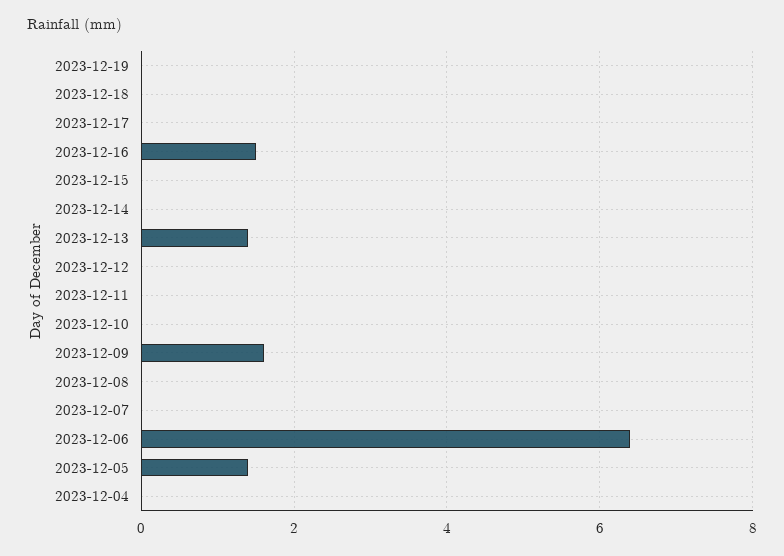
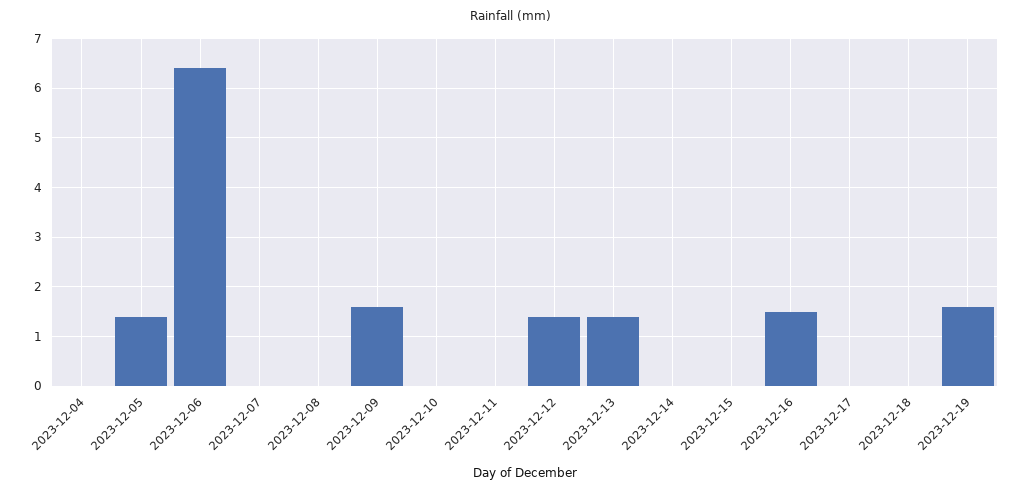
  {
-   "2023-12-19": 0,
+   "2023-12-19": 1.5,
    "2023-12-18": 0,
    "2023-12-17": 0,
    "2023-12-16": 1.5,
    "2023-12-15": 0,
    "2023-12-14": 0,
    "2023-12-13": 1.5,
-   "2023-12-12": 0,
+   "2023-12-12": 1.5,
    "2023-12-11": 0,
    "2023-12-10": 0,
    "2023-12-09": 1.5,
    "2023-12-08": 0,
    "2023-12-07": 0,
    "2023-12-06": 6.5,
    "2023-12-05": 1.5,
    "2023-12-04": 0
  }

